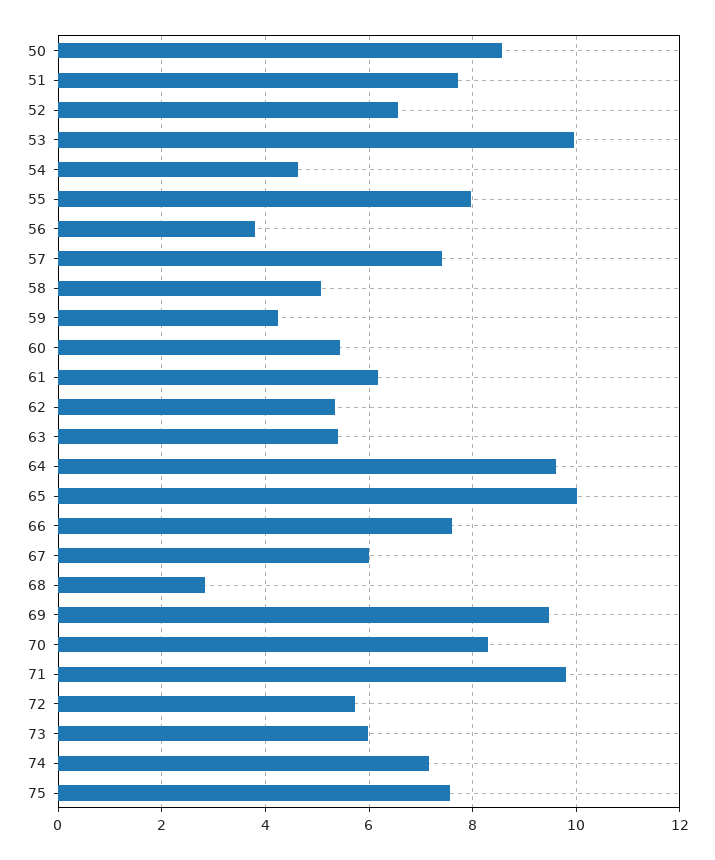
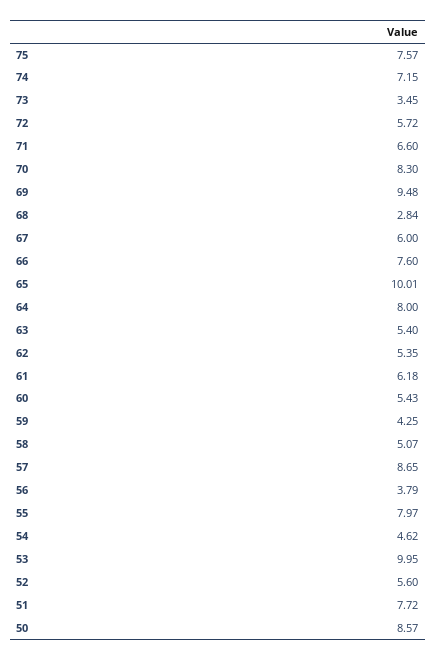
  {
    "50": 8.57,
    "51": 7.72,
-   "52": 6.6,
+   "52": 5.6,
    "53": 9.95,
    "54": 4.62,
    "55": 7.97,
    "56": 3.79,
-   "57": 7.4,
+   "57": 8.65,
    "58": 5.07,
    "59": 4.25,
    "60": 5.43,
    "61": 6.18,
    "62": 5.35,
    "63": 5.4,
-   "64": 9.6,
+   "64": 8,
    "65": 10.01,
    "66": 7.6,
    "67": 6,
    "68": 2.84,
    "69": 9.48,
    "70": 8.3,
-   "71": 9.8,
+   "71": 6.6,
    "72": 5.72,
-   "73": 6,
+   "73": 3.45,
    "74": 7.15,
    "75": 7.57
  }

